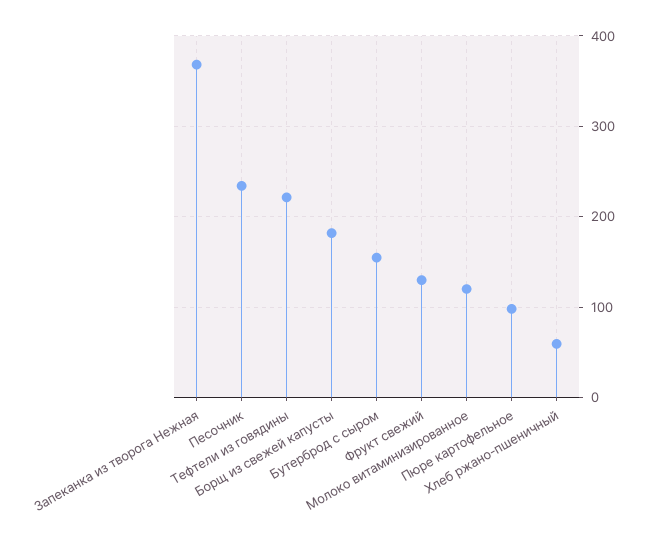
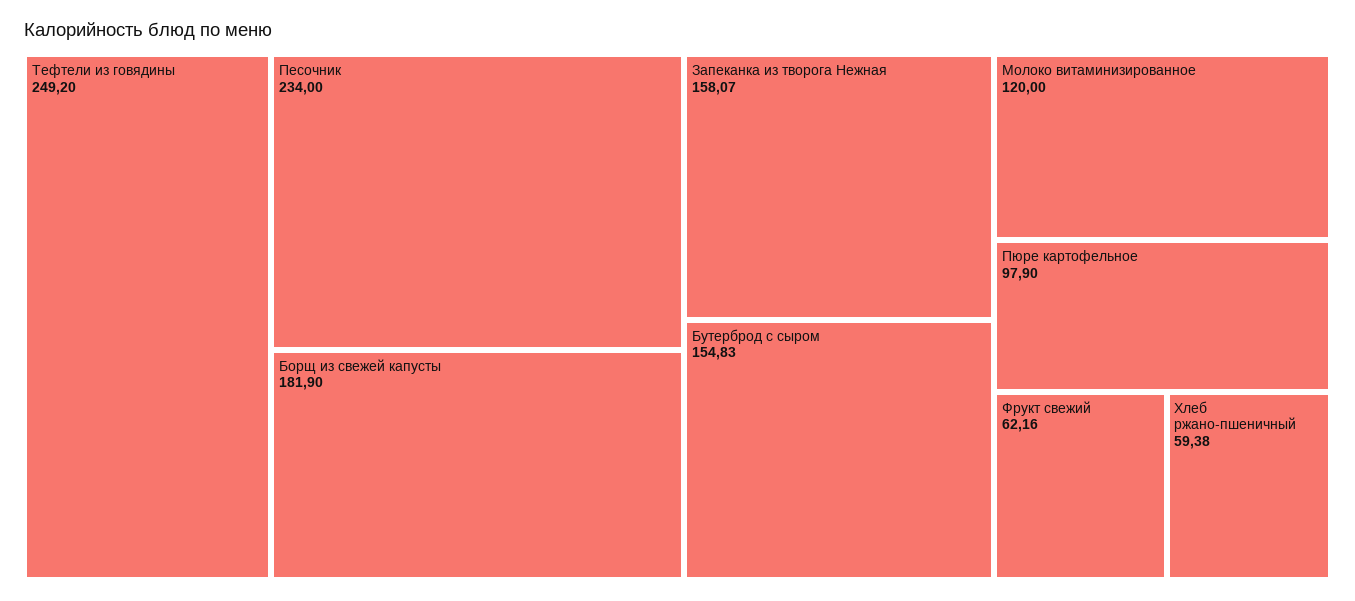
  {
-   "Запеканка из творога Нежная": 370,
+   "Запеканка из творога Нежная": 158.07,
    "Песочник": 234,
-   "Тефтели из говядины": 220,
+   "Тефтели из говядины": 249.2,
    "Борщ из свежей капусты": 181.9,
    "Бутерброд с сыром": 154.83,
-   "Фрукт свежий": 130,
+   "Фрукт свежий": 62.16,
    "Молоко витаминизированное": 120,
    "Пюре картофельное": 97.9,
    "Хлеб ржано-пшеничный": 59.38
  }

